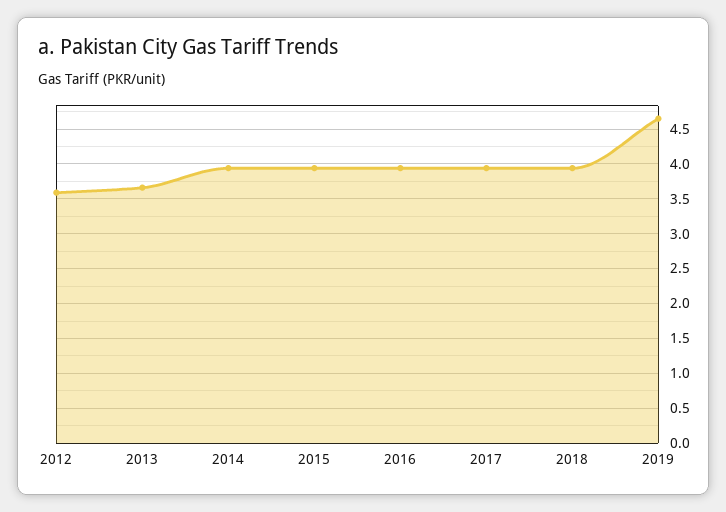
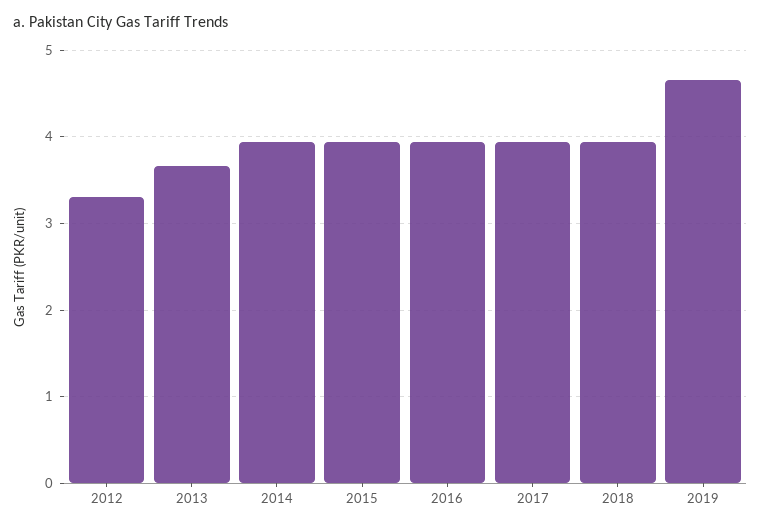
  {
-   "2012": 3.6,
+   "2012": 3.3,
    "2013": 3.7,
    "2014": 3.9,
    "2015": 3.9,
    "2016": 3.9,
    "2017": 3.9,
    "2018": 3.9,
    "2019": 4.7
  }

